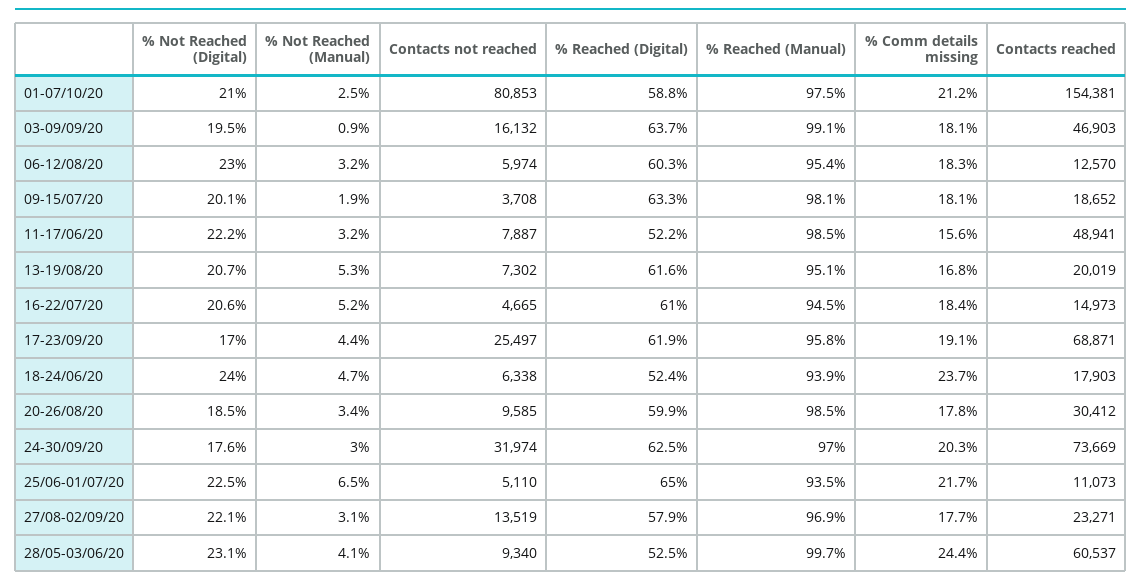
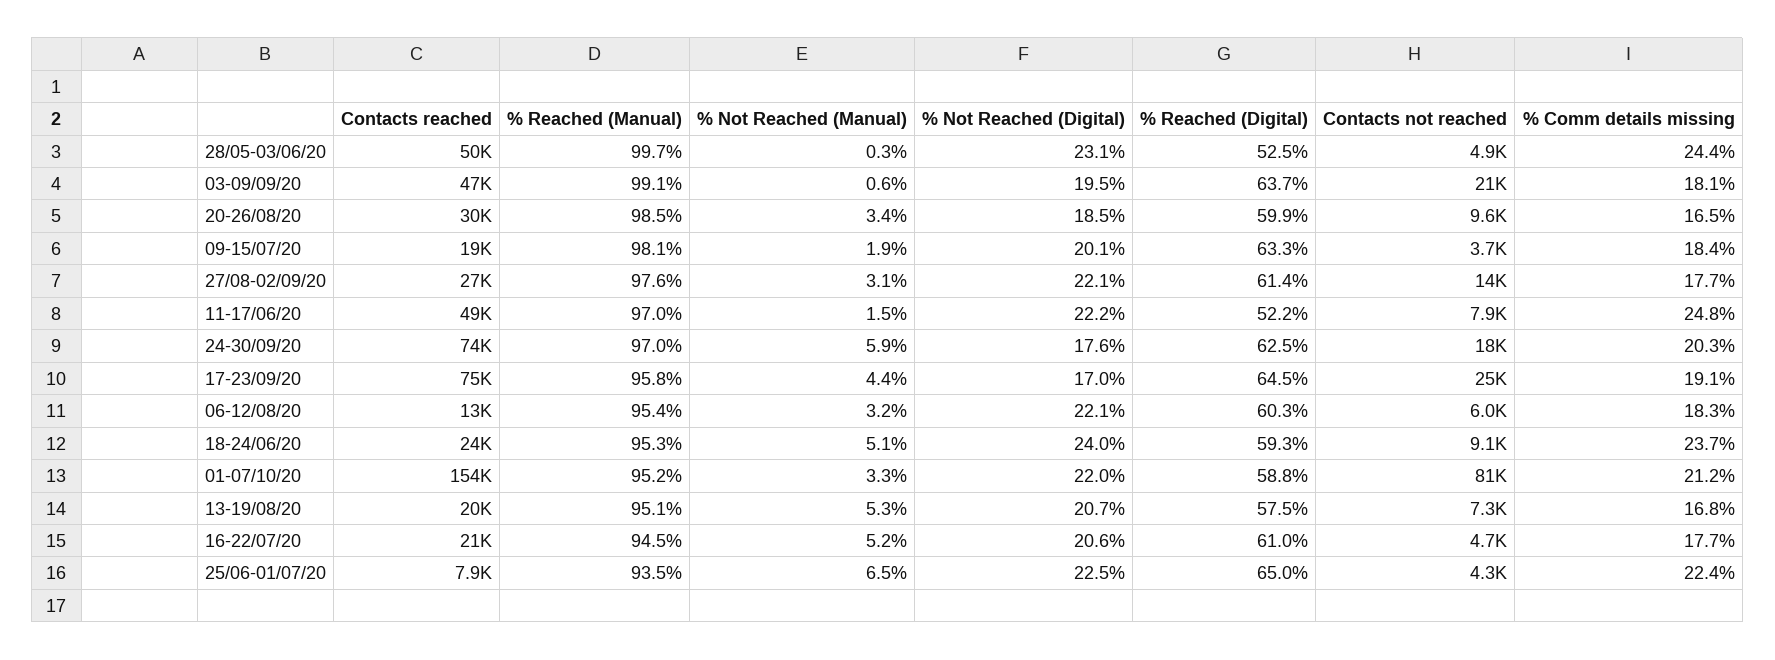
  {
    "% Not Reached (Digital)": {
-     "01-07/10/20": 21,
+     "01-07/10/20": 22,
      "03-09/09/20": 19.5,
-     "06-12/08/20": 23,
+     "06-12/08/20": 22.1,
      "09-15/07/20": 20.1,
      "11-17/06/20": 22.2,
      "13-19/08/20": 20.7,
      "16-22/07/20": 20.6,
      "17-23/09/20": 17,
      "18-24/06/20": 24,
      "20-26/08/20": 18.5,
      "24-30/09/20": 17.6,
      "25/06-01/07/20": 22.5,
      "27/08-02/09/20": 22.1,
      "28/05-03/06/20": 23.1
    },
    "% Not Reached (Manual)": {
-     "01-07/10/20": 2.5,
+     "01-07/10/20": 3.3,
-     "03-09/09/20": 0.9,
+     "03-09/09/20": 0.6,
      "06-12/08/20": 3.2,
      "09-15/07/20": 1.9,
-     "11-17/06/20": 3.2,
+     "11-17/06/20": 1.5,
      "13-19/08/20": 5.3,
      "16-22/07/20": 5.2,
      "17-23/09/20": 4.4,
-     "18-24/06/20": 4.7,
+     "18-24/06/20": 5.1,
      "20-26/08/20": 3.4,
-     "24-30/09/20": 3,
+     "24-30/09/20": 5.9,
      "25/06-01/07/20": 6.5,
      "27/08-02/09/20": 3.1,
-     "28/05-03/06/20": 4.1
+     "28/05-03/06/20": 0.3
    },
    "Contacts not reached": {
      "01-07/10/20": 80853,
-     "03-09/09/20": 16132,
+     "03-09/09/20": 21000,
      "06-12/08/20": 5974,
      "09-15/07/20": 3708,
      "11-17/06/20": 7887,
      "13-19/08/20": 7302,
      "16-22/07/20": 4665,
      "17-23/09/20": 25497,
-     "18-24/06/20": 6338,
+     "18-24/06/20": 9100,
      "20-26/08/20": 9585,
-     "24-30/09/20": 31974,
+     "24-30/09/20": 18000,
-     "25/06-01/07/20": 5110,
+     "25/06-01/07/20": 4300,
      "27/08-02/09/20": 13519,
-     "28/05-03/06/20": 9340
+     "28/05-03/06/20": 4900
    },
    "% Reached (Digital)": {
      "01-07/10/20": 58.8,
      "03-09/09/20": 63.7,
      "06-12/08/20": 60.3,
      "09-15/07/20": 63.3,
      "11-17/06/20": 52.2,
-     "13-19/08/20": 61.6,
+     "13-19/08/20": 57.5,
      "16-22/07/20": 61,
-     "17-23/09/20": 61.9,
+     "17-23/09/20": 64.5,
-     "18-24/06/20": 52.4,
+     "18-24/06/20": 59.3,
      "20-26/08/20": 59.9,
      "24-30/09/20": 62.5,
      "25/06-01/07/20": 65,
-     "27/08-02/09/20": 57.9,
+     "27/08-02/09/20": 61.4,
      "28/05-03/06/20": 52.5
    },
    "% Reached (Manual)": {
-     "01-07/10/20": 97.5,
+     "01-07/10/20": 95.2,
      "03-09/09/20": 99.1,
      "06-12/08/20": 95.4,
      "09-15/07/20": 98.1,
-     "11-17/06/20": 98.5,
+     "11-17/06/20": 97,
      "13-19/08/20": 95.1,
      "16-22/07/20": 94.5,
      "17-23/09/20": 95.8,
-     "18-24/06/20": 93.9,
+     "18-24/06/20": 95.3,
      "20-26/08/20": 98.5,
      "24-30/09/20": 97,
      "25/06-01/07/20": 93.5,
-     "27/08-02/09/20": 96.9,
+     "27/08-02/09/20": 97.6,
      "28/05-03/06/20": 99.7
    },
    "% Comm details missing": {
      "01-07/10/20": 21.2,
      "03-09/09/20": 18.1,
      "06-12/08/20": 18.3,
-     "09-15/07/20": 18.1,
+     "09-15/07/20": 18.4,
-     "11-17/06/20": 15.6,
+     "11-17/06/20": 24.8,
      "13-19/08/20": 16.8,
-     "16-22/07/20": 18.4,
+     "16-22/07/20": 17.7,
      "17-23/09/20": 19.1,
      "18-24/06/20": 23.7,
-     "20-26/08/20": 17.8,
+     "20-26/08/20": 16.5,
      "24-30/09/20": 20.3,
-     "25/06-01/07/20": 21.7,
+     "25/06-01/07/20": 22.4,
      "27/08-02/09/20": 17.7,
      "28/05-03/06/20": 24.4
    },
    "Contacts reached": {
      "01-07/10/20": 154381,
      "03-09/09/20": 46903,
      "06-12/08/20": 12570,
      "09-15/07/20": 18652,
      "11-17/06/20": 48941,
      "13-19/08/20": 20019,
-     "16-22/07/20": 14973,
+     "16-22/07/20": 21000,
-     "17-23/09/20": 68871,
+     "17-23/09/20": 75000,
-     "18-24/06/20": 17903,
+     "18-24/06/20": 24000,
      "20-26/08/20": 30412,
      "24-30/09/20": 73669,
-     "25/06-01/07/20": 11073,
+     "25/06-01/07/20": 7900,
-     "27/08-02/09/20": 23271,
+     "27/08-02/09/20": 27000,
-     "28/05-03/06/20": 60537
+     "28/05-03/06/20": 50000
    }
  }

